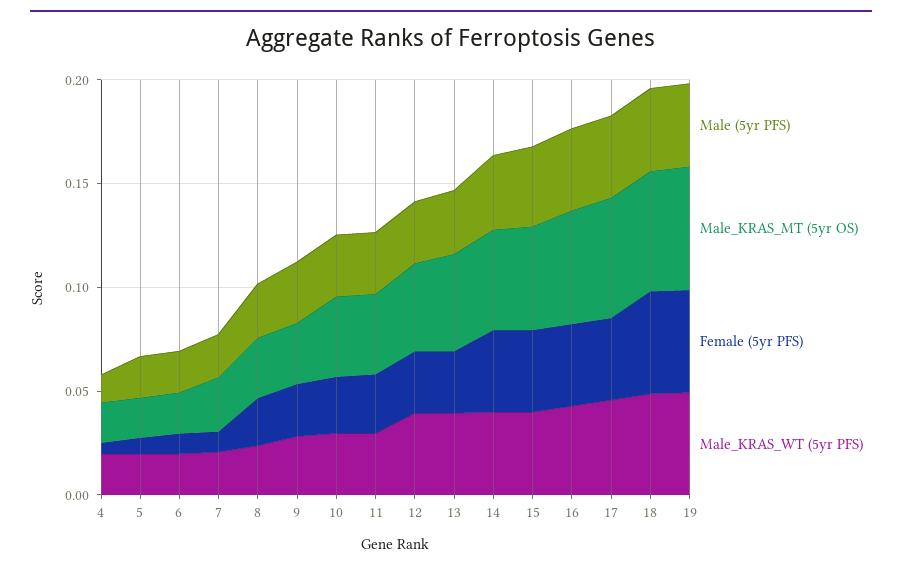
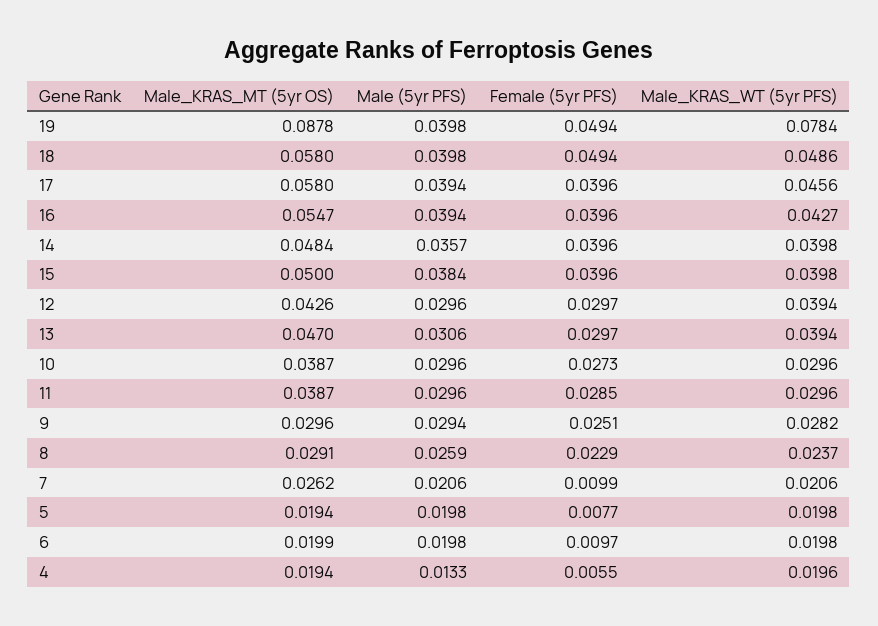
  {
    "Male (5yr PFS)": {
      "4": 0.0133,
      "5": 0.0198,
      "6": 0.0198,
      "7": 0.0206,
      "8": 0.0259,
      "9": 0.0294,
      "10": 0.0296,
      "11": 0.0296,
      "12": 0.0296,
      "13": 0.0306,
      "14": 0.0357,
      "15": 0.0384,
      "16": 0.0394,
      "17": 0.0394,
      "18": 0.0398,
      "19": 0.0398
    },
    "Male_KRAS_MT (5yr OS)": {
      "4": 0.0194,
      "5": 0.0194,
      "6": 0.0199,
      "7": 0.0262,
      "8": 0.0291,
      "9": 0.0296,
      "10": 0.0387,
      "11": 0.0387,
      "12": 0.0426,
      "13": 0.047,
      "14": 0.0484,
      "15": 0.05,
      "16": 0.0547,
      "17": 0.058,
      "18": 0.058,
-     "19": 0.06
+     "19": 0.0878
    },
    "Female (5yr PFS)": {
      "4": 0.0055,
      "5": 0.0077,
      "6": 0.0097,
      "7": 0.0099,
      "8": 0.0229,
      "9": 0.0251,
      "10": 0.0273,
      "11": 0.0285,
      "12": 0.0297,
      "13": 0.0297,
      "14": 0.0396,
      "15": 0.0396,
      "16": 0.0396,
      "17": 0.0396,
      "18": 0.0494,
      "19": 0.0494
    },
    "Male_KRAS_WT (5yr PFS)": {
      "4": 0.0196,
      "5": 0.0198,
      "6": 0.0198,
      "7": 0.0206,
      "8": 0.0237,
      "9": 0.0282,
      "10": 0.0296,
      "11": 0.0296,
      "12": 0.0394,
      "13": 0.0394,
      "14": 0.0398,
      "15": 0.0398,
      "16": 0.0427,
      "17": 0.0456,
      "18": 0.0486,
-     "19": 0.05
+     "19": 0.0784
    }
  }

